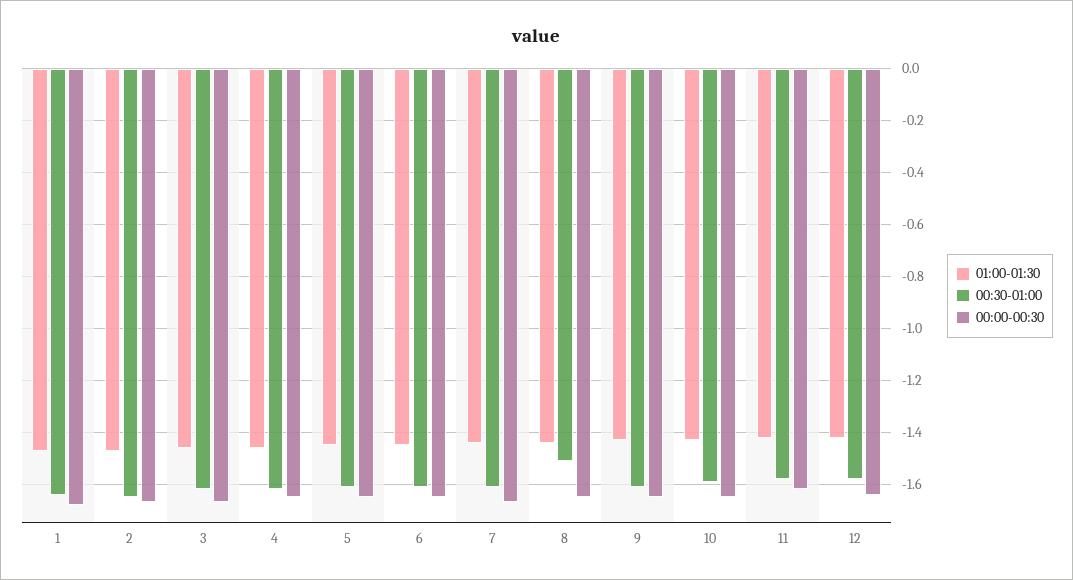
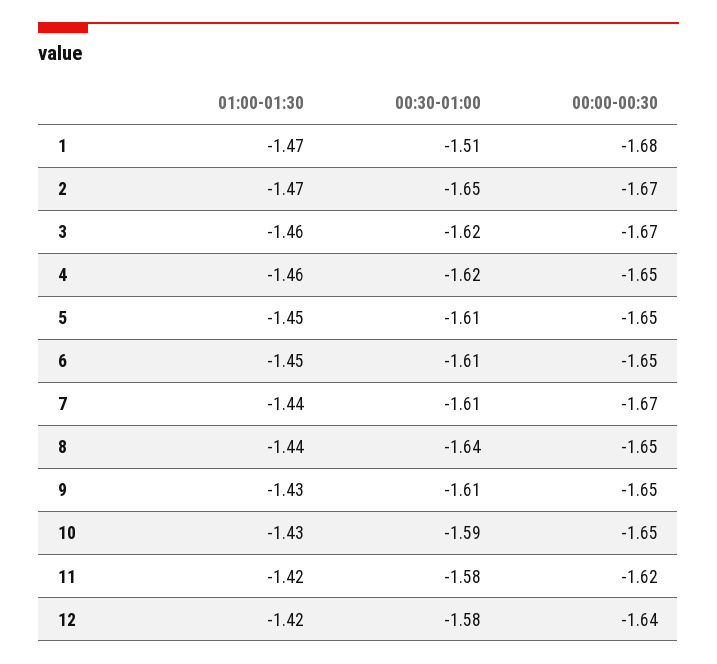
  {
    "01:00-01:30": {
      "1": -1.47,
      "2": -1.47,
      "3": -1.46,
      "4": -1.46,
      "5": -1.45,
      "6": -1.45,
      "7": -1.44,
      "8": -1.44,
      "9": -1.43,
      "10": -1.43,
      "11": -1.42,
      "12": -1.42
    },
    "00:30-01:00": {
-     "1": -1.65,
+     "1": -1.51,
      "2": -1.65,
      "3": -1.62,
      "4": -1.62,
      "5": -1.61,
      "6": -1.61,
      "7": -1.61,
-     "8": -1.5,
+     "8": -1.64,
      "9": -1.61,
      "10": -1.59,
      "11": -1.58,
      "12": -1.58
    },
    "00:00-00:30": {
      "1": -1.68,
      "2": -1.67,
      "3": -1.67,
      "4": -1.65,
      "5": -1.65,
      "6": -1.65,
      "7": -1.67,
      "8": -1.65,
      "9": -1.65,
      "10": -1.65,
      "11": -1.62,
      "12": -1.64
    }
  }

